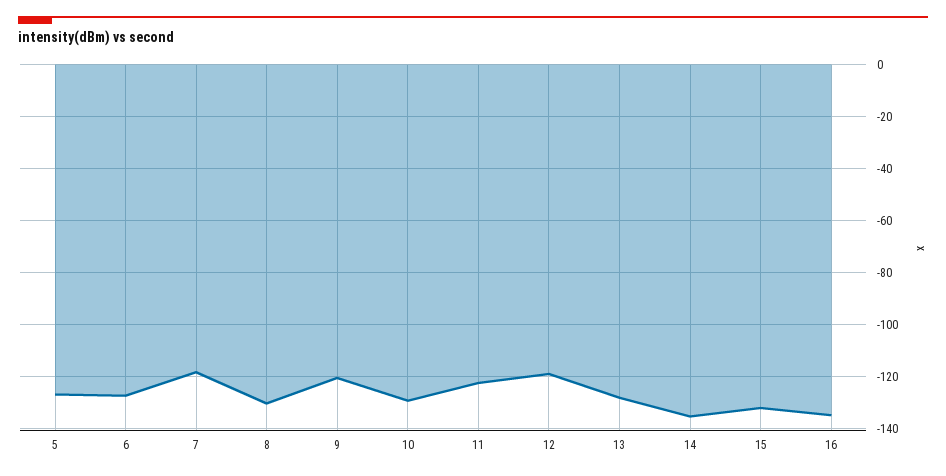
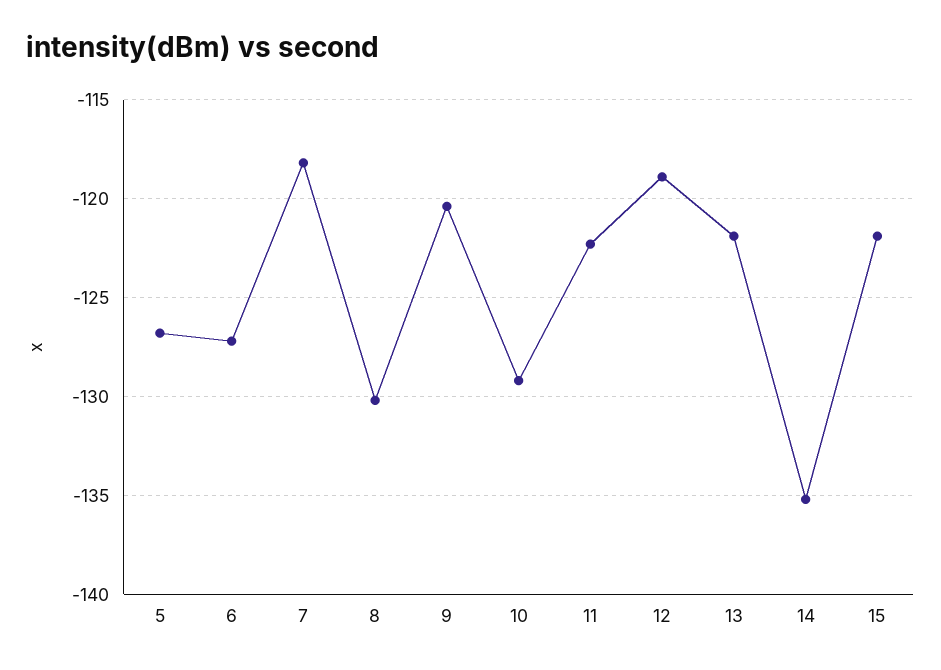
  {
    "5": -127,
    "6": -127,
    "7": -118,
    "8": -130,
    "9": -120.5,
    "10": -129,
    "11": -122.5,
    "12": -119,
-   "13": -127.5,
+   "13": -122,
    "14": -135,
-   "15": -132.5,
+   "15": -122
-   "16": -135
  }

